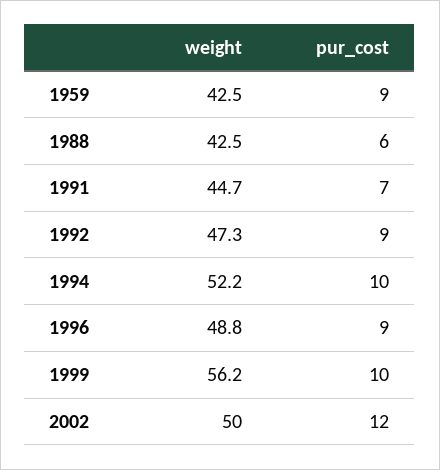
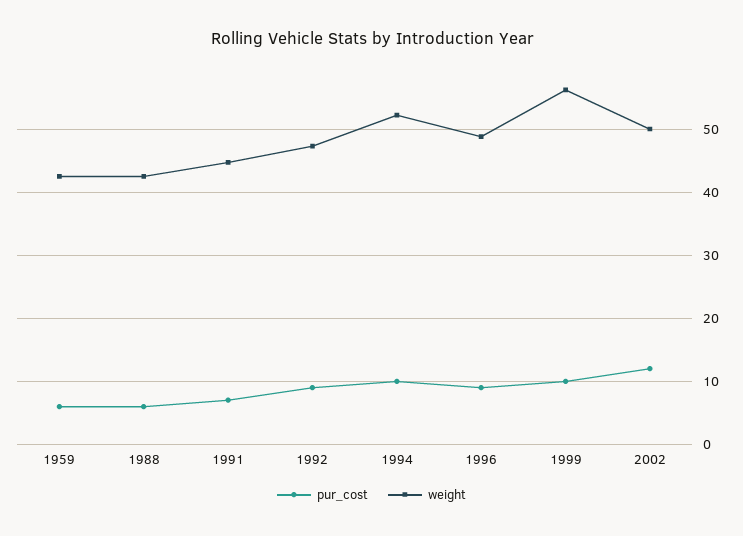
  {
    "weight": {
      "1959": 42.5,
      "1988": 42.5,
      "1991": 44.7,
      "1992": 47.3,
      "1994": 52.2,
      "1996": 48.8,
      "1999": 56.2,
      "2002": 50
    },
    "pur_cost": {
-     "1959": 9,
+     "1959": 6,
      "1988": 6,
      "1991": 7,
      "1992": 9,
      "1994": 10,
      "1996": 9,
      "1999": 10,
      "2002": 12
    }
  }

